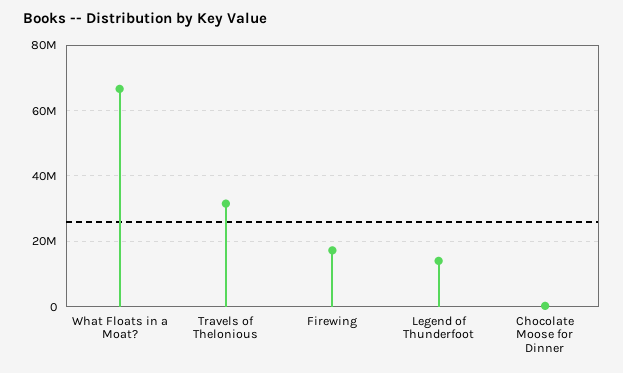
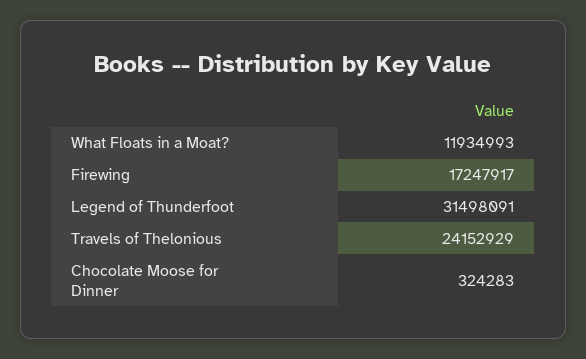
  {
-   "What Floats in a Moat?": 66000000,
+   "What Floats in a Moat?": 11934993,
-   "Travels of Thelonious": 32000000,
+   "Travels of Thelonious": 24152929,
    "Firewing": 17247917,
-   "Legend of Thunderfoot": 14000000,
+   "Legend of Thunderfoot": 31498091,
    "Chocolate Moose for Dinner": 324283
  }

